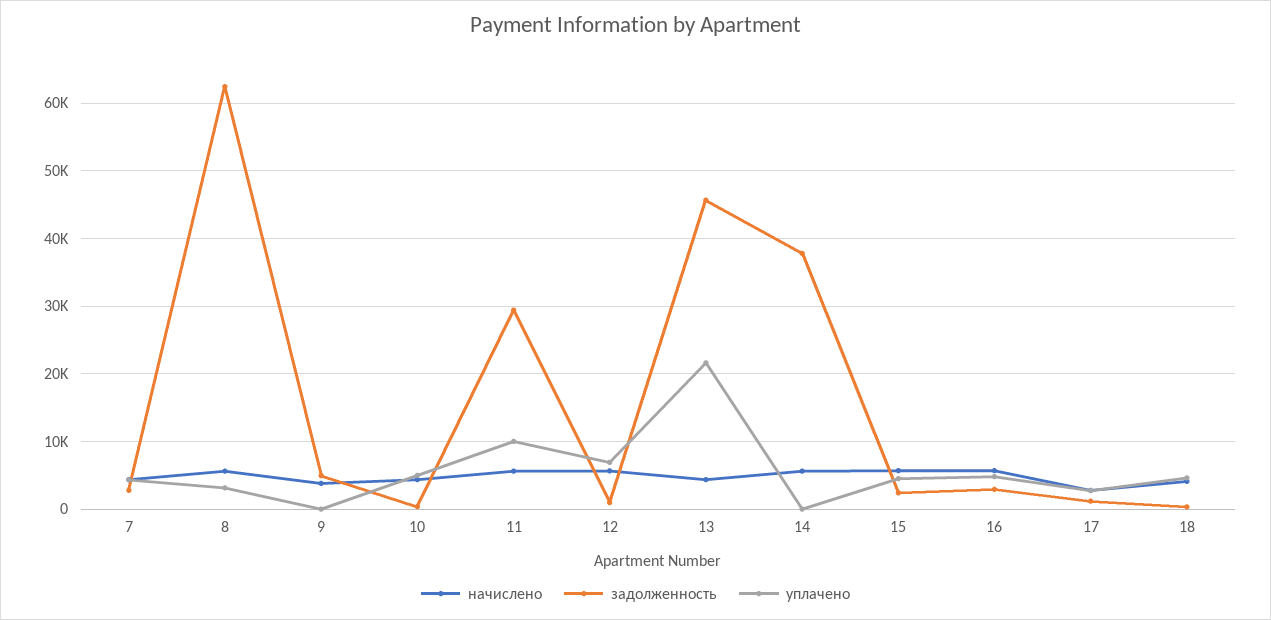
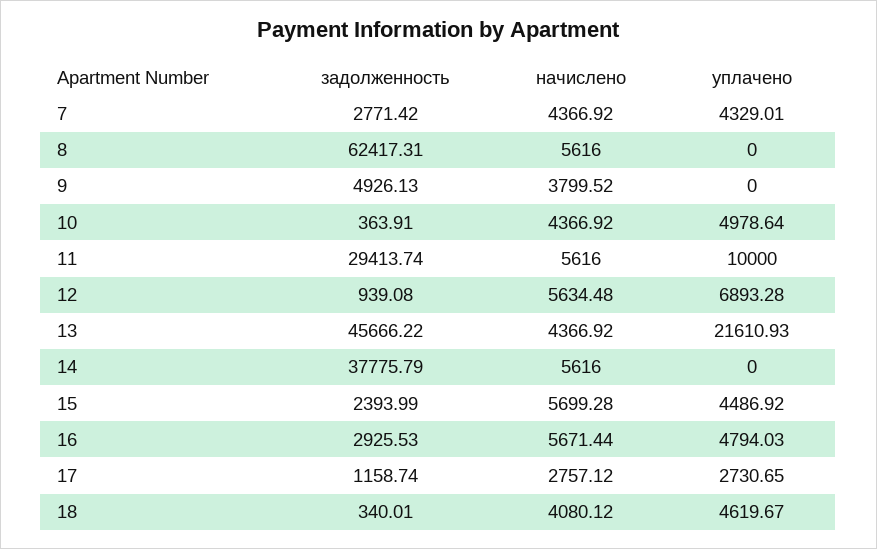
  {
    "начислено": {
      "7": 4366.92,
      "8": 5616,
      "9": 3799.52,
      "10": 4366.92,
      "11": 5616,
      "12": 5634.48,
      "13": 4366.92,
      "14": 5616,
      "15": 5699.28,
      "16": 5671.44,
      "17": 2757.12,
      "18": 4080.12
    },
    "задолженность": {
      "7": 2771.42,
      "8": 62417.31,
      "9": 4926.13,
      "10": 363.91,
      "11": 29413.74,
      "12": 939.08,
      "13": 45666.22,
      "14": 37775.79,
      "15": 2393.99,
      "16": 2925.53,
      "17": 1158.74,
      "18": 340.01
    },
    "уплачено": {
      "7": 4329.01,
-     "8": 3000,
+     "8": 0,
      "9": 0,
      "10": 4978.64,
      "11": 10000,
      "12": 6893.28,
      "13": 21610.93,
      "14": 0,
      "15": 4486.92,
      "16": 4794.03,
      "17": 2730.65,
      "18": 4619.67
    }
  }

